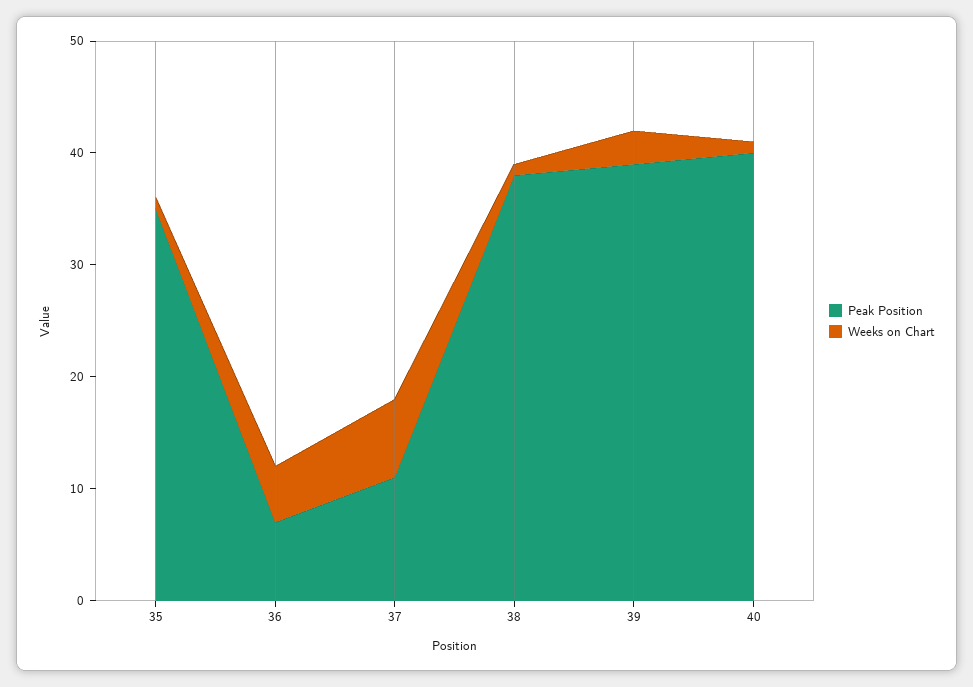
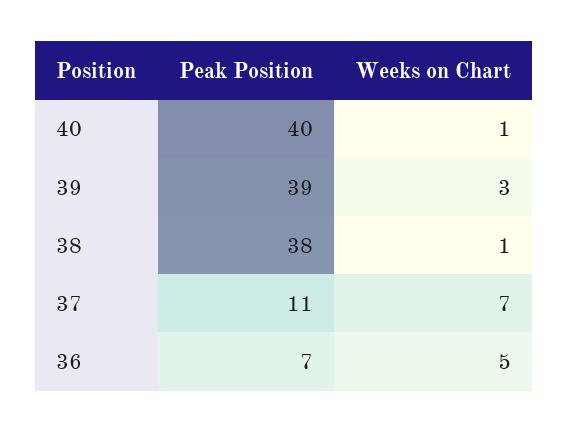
  {
    "Peak Position": {
-     "35": 35,
      "36": 7,
      "37": 11,
      "38": 38,
      "39": 39,
      "40": 40
    },
    "Weeks on Chart": {
-     "35": 1,
      "36": 5,
      "37": 7,
      "38": 1,
      "39": 3,
      "40": 1
    }
  }

